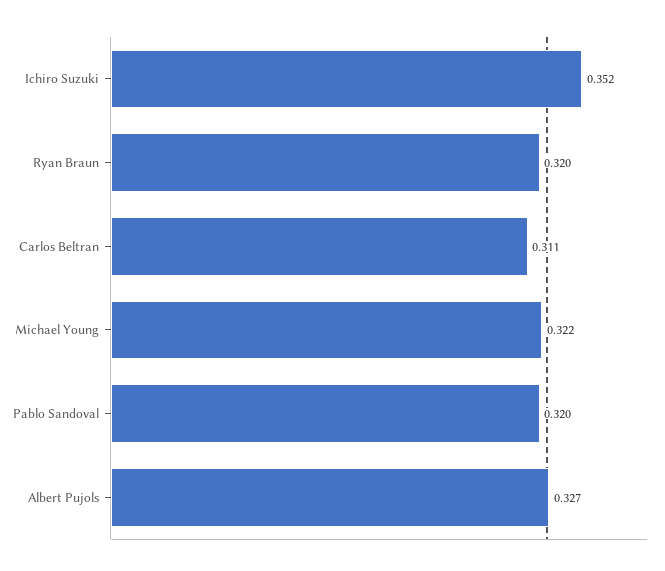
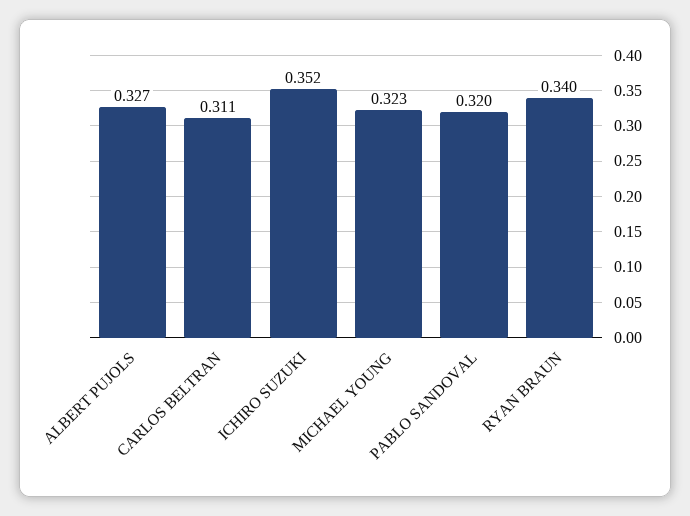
  {
    "Ichiro Suzuki": 0.352,
-   "Ryan Braun": 0.32,
+   "Ryan Braun": 0.34,
    "Carlos Beltran": 0.311,
-   "Michael Young": 0.322,
+   "Michael Young": 0.323,
    "Pablo Sandoval": 0.32,
    "Albert Pujols": 0.327
  }

